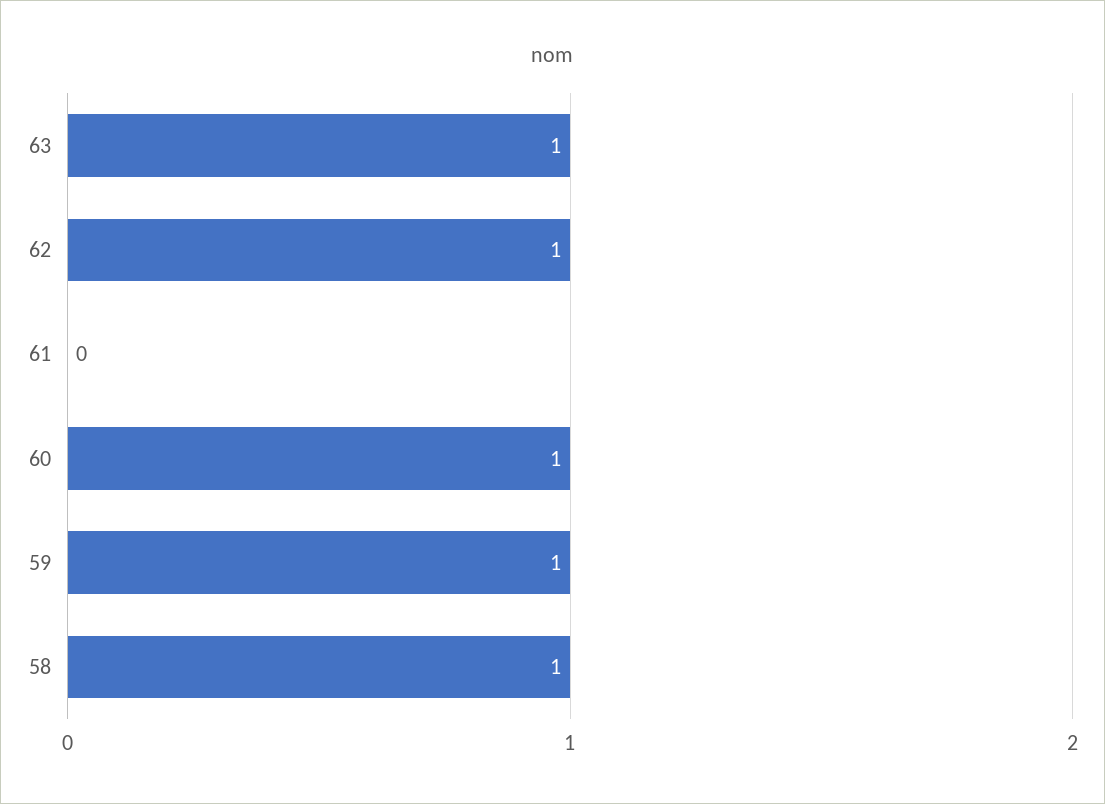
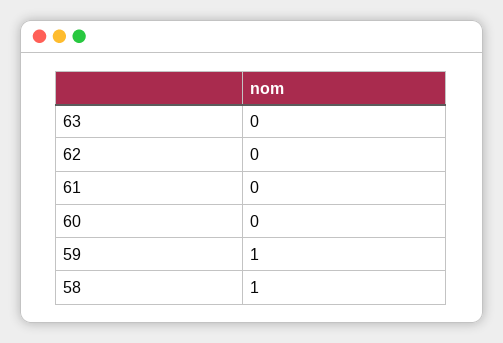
  {
-   "63": 1,
+   "63": 0,
-   "62": 1,
+   "62": 0,
    "61": 0,
-   "60": 1,
+   "60": 0,
    "59": 1,
    "58": 1
  }

